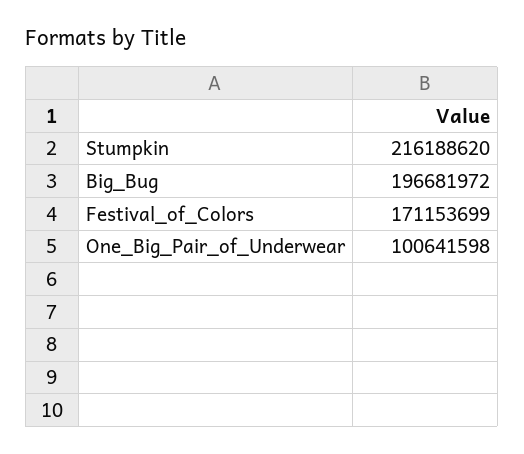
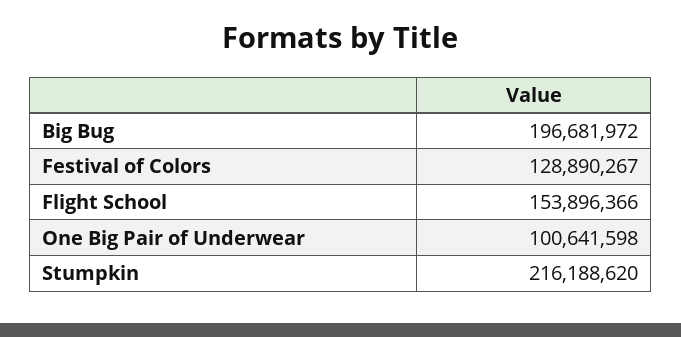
  {
    "Stumpkin": 216188620,
    "Big_Bug": 196681972,
-   "Festival_of_Colors": 171153699,
+   "Festival_of_Colors": 128890267,
-   "One_Big_Pair_of_Underwear": 100641598
+   "One_Big_Pair_of_Underwear": 100641598,
+   "Flight School": 153896366
  }

